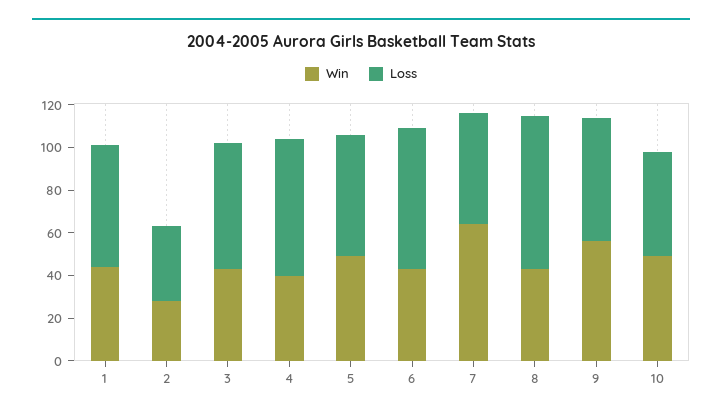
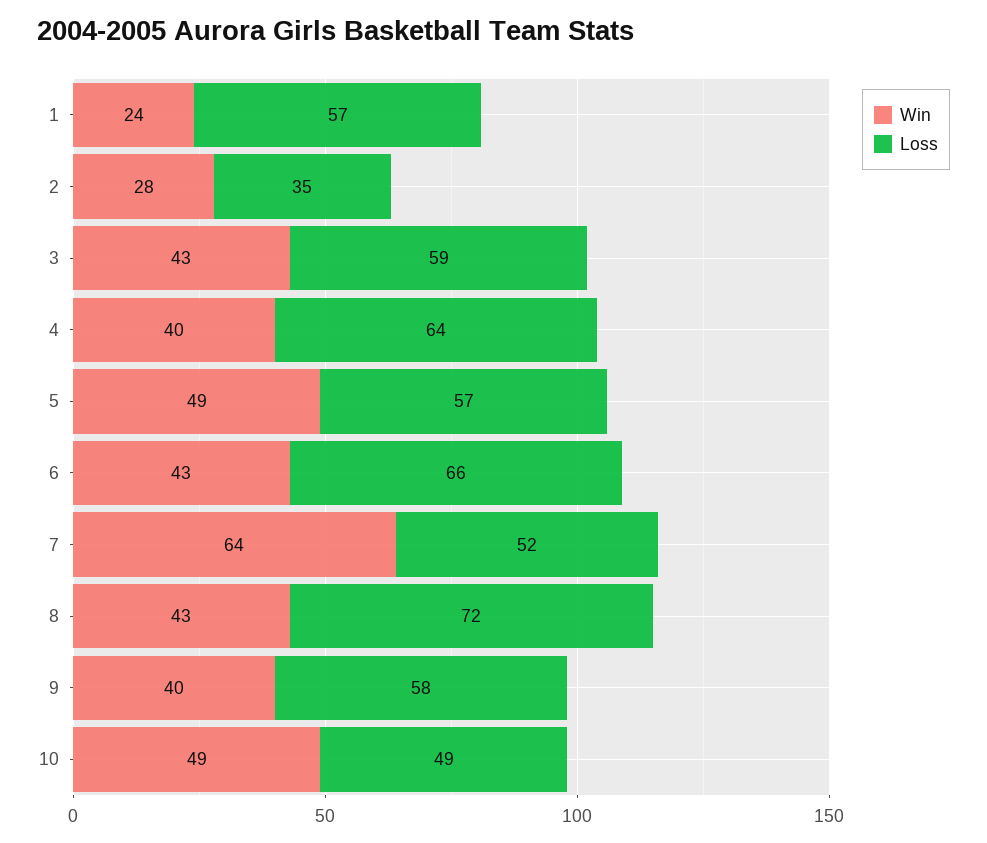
  {
    "Win": {
-     "1": 45,
+     "1": 24,
      "2": 28,
      "3": 43,
      "4": 40,
      "5": 49,
      "6": 43,
      "7": 64,
      "8": 43,
-     "9": 55,
+     "9": 40,
      "10": 49
    },
    "Loss": {
      "1": 57,
      "2": 35,
      "3": 59,
      "4": 64,
      "5": 57,
      "6": 66,
      "7": 52,
      "8": 72,
      "9": 58,
      "10": 49
    }
  }

